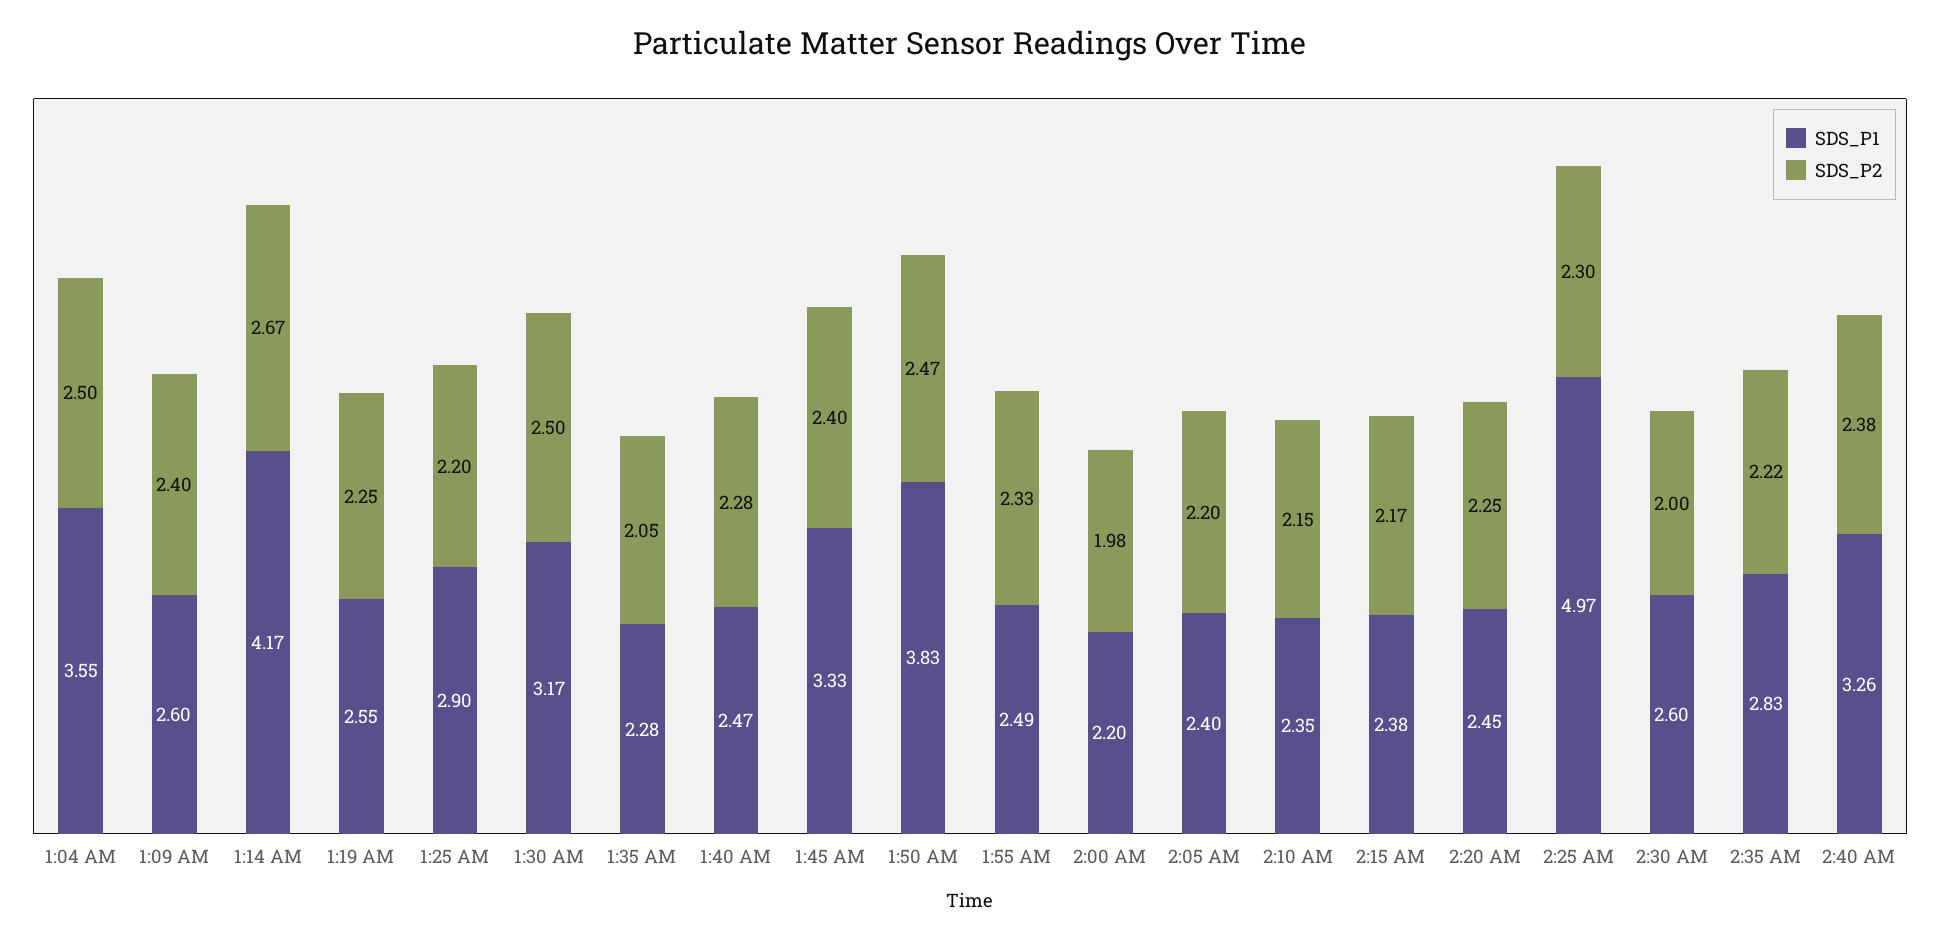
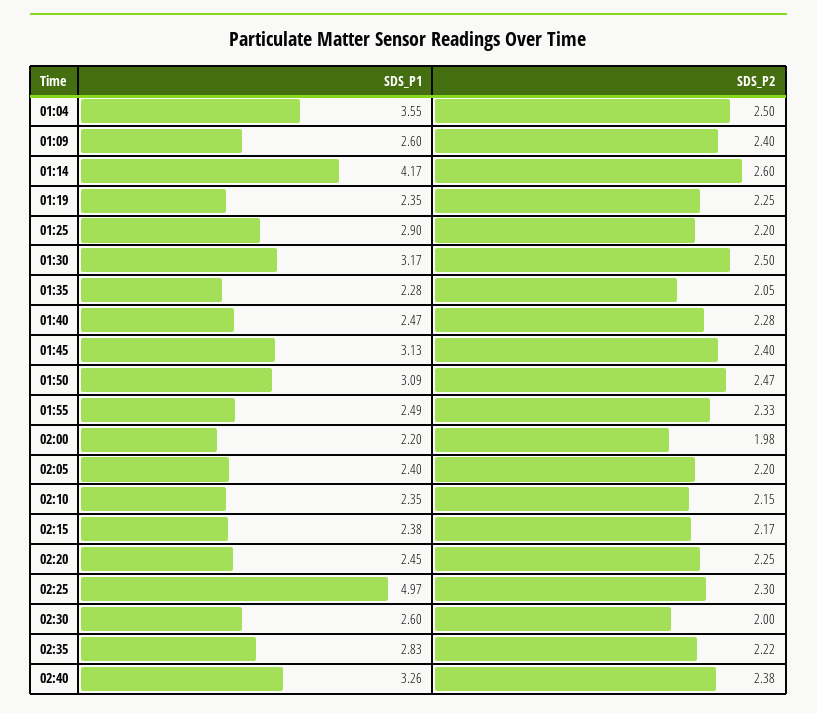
  {
    "SDS_P1": {
      "1:04 AM": 3.55,
      "1:09 AM": 2.6,
      "1:14 AM": 4.17,
-     "1:19 AM": 2.55,
+     "1:19 AM": 2.35,
      "1:25 AM": 2.9,
      "1:30 AM": 3.17,
      "1:35 AM": 2.28,
      "1:40 AM": 2.47,
-     "1:45 AM": 3.33,
+     "1:45 AM": 3.13,
-     "1:50 AM": 3.83,
+     "1:50 AM": 3.09,
      "1:55 AM": 2.49,
      "2:00 AM": 2.2,
      "2:05 AM": 2.4,
      "2:10 AM": 2.35,
      "2:15 AM": 2.38,
      "2:20 AM": 2.45,
      "2:25 AM": 4.97,
      "2:30 AM": 2.6,
      "2:35 AM": 2.83,
      "2:40 AM": 3.26
    },
    "SDS_P2": {
      "1:04 AM": 2.5,
      "1:09 AM": 2.4,
-     "1:14 AM": 2.67,
+     "1:14 AM": 2.6,
      "1:19 AM": 2.25,
      "1:25 AM": 2.2,
      "1:30 AM": 2.5,
      "1:35 AM": 2.05,
      "1:40 AM": 2.28,
      "1:45 AM": 2.4,
      "1:50 AM": 2.47,
      "1:55 AM": 2.33,
      "2:00 AM": 1.98,
      "2:05 AM": 2.2,
      "2:10 AM": 2.15,
      "2:15 AM": 2.17,
      "2:20 AM": 2.25,
      "2:25 AM": 2.3,
      "2:30 AM": 2,
      "2:35 AM": 2.22,
      "2:40 AM": 2.38
    }
  }

